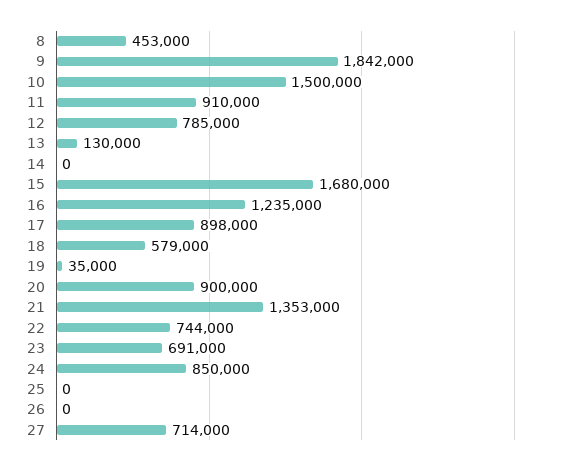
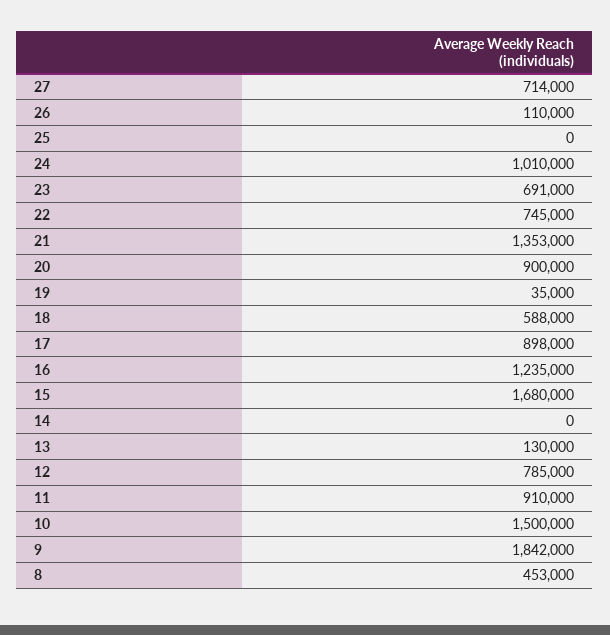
  {
    "8": 453000,
    "9": 1842000,
    "10": 1500000,
    "11": 910000,
    "12": 785000,
    "13": 130000,
    "14": 0,
    "15": 1680000,
    "16": 1235000,
    "17": 898000,
-   "18": 579000,
+   "18": 588000,
    "19": 35000,
    "20": 900000,
    "21": 1353000,
-   "22": 744000,
+   "22": 745000,
    "23": 691000,
-   "24": 850000,
+   "24": 1010000,
    "25": 0,
-   "26": 0,
+   "26": 110000,
    "27": 714000
  }

